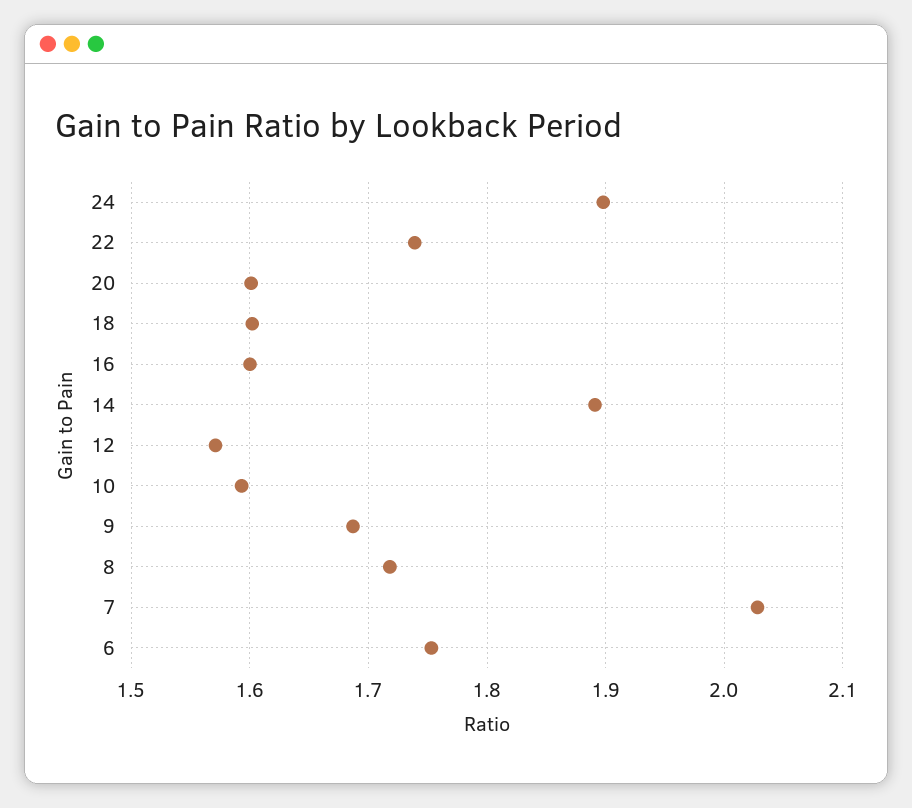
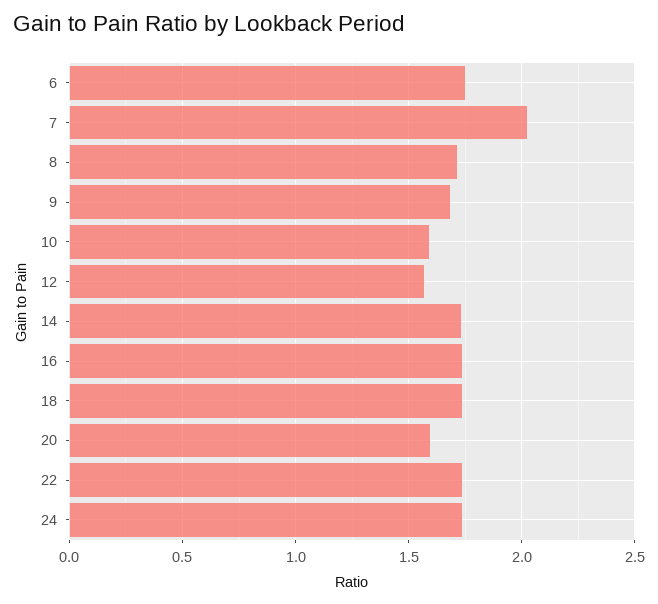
  {
-   "24": 1.9,
+   "24": 1.75,
    "22": 1.74,
    "20": 1.6,
-   "18": 1.6,
+   "18": 1.75,
-   "16": 1.6,
+   "16": 1.75,
-   "14": 1.89,
+   "14": 1.75,
    "12": 1.57,
    "10": 1.59,
    "9": 1.69,
    "8": 1.72,
    "7": 2.03,
    "6": 1.75
  }

